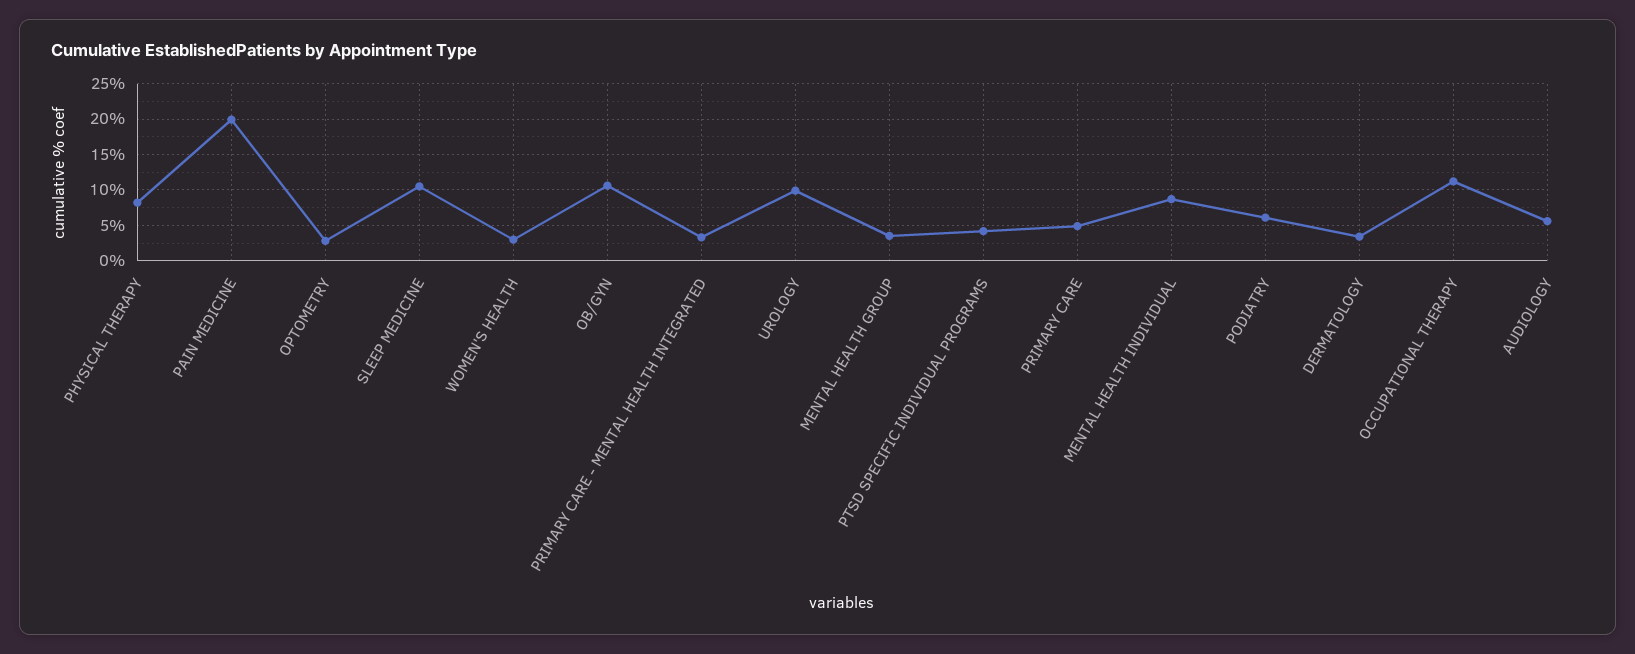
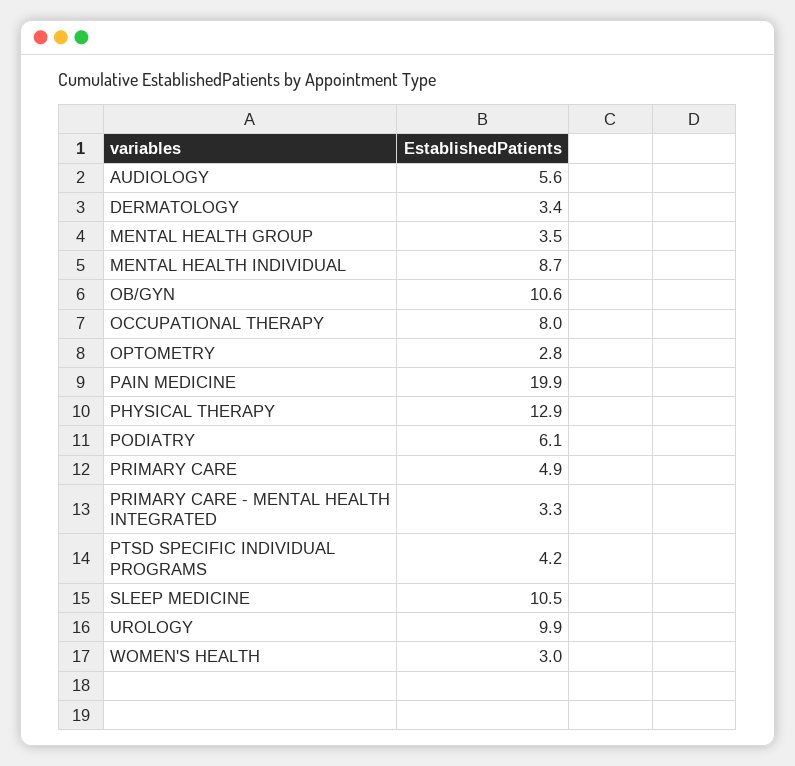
  {
-   "PHYSICAL THERAPY": 8,
+   "PHYSICAL THERAPY": 12.9,
    "PAIN MEDICINE": 19.9,
    "OPTOMETRY": 2.8,
    "SLEEP MEDICINE": 10.5,
    "WOMEN'S HEALTH": 3,
    "OB/GYN": 10.6,
    "PRIMARY CARE - MENTAL HEALTH INTEGRATED": 3.3,
    "UROLOGY": 9.9,
    "MENTAL HEALTH GROUP": 3.5,
    "PTSD SPECIFIC INDIVIDUAL PROGRAMS": 4.2,
    "PRIMARY CARE": 4.9,
    "MENTAL HEALTH INDIVIDUAL": 8.7,
    "PODIATRY": 6.1,
    "DERMATOLOGY": 3.4,
-   "OCCUPATIONAL THERAPY": 11,
+   "OCCUPATIONAL THERAPY": 8,
    "AUDIOLOGY": 5.6
  }

